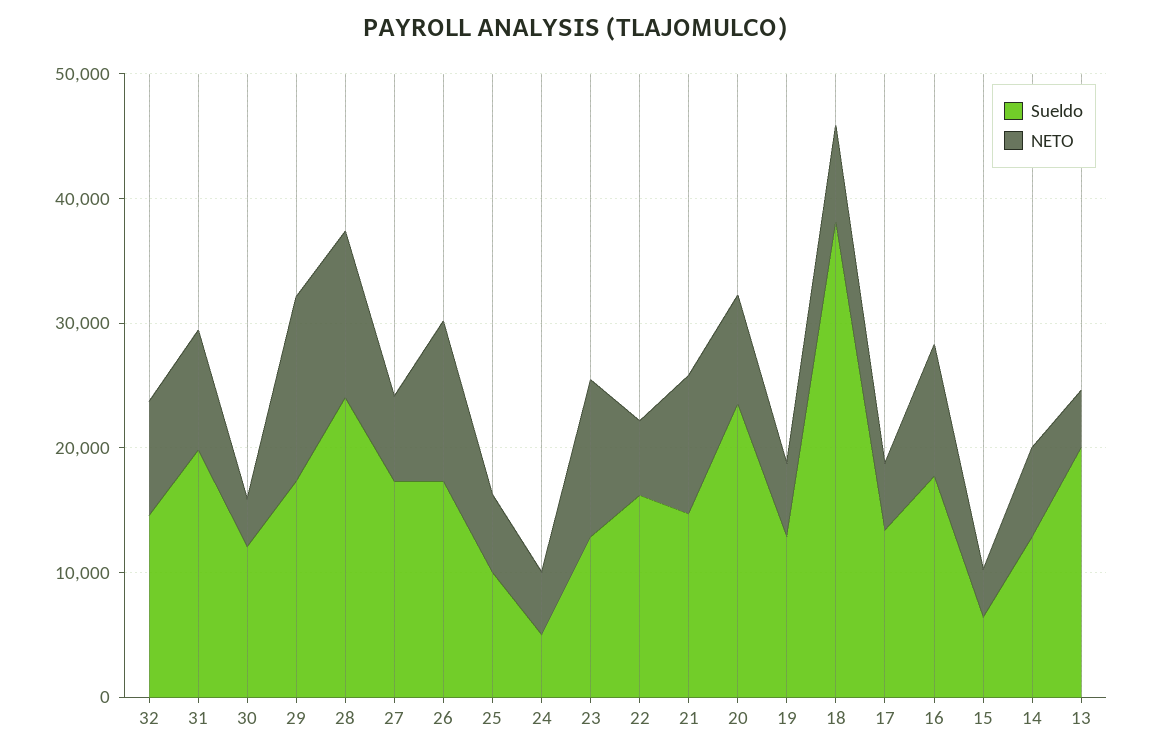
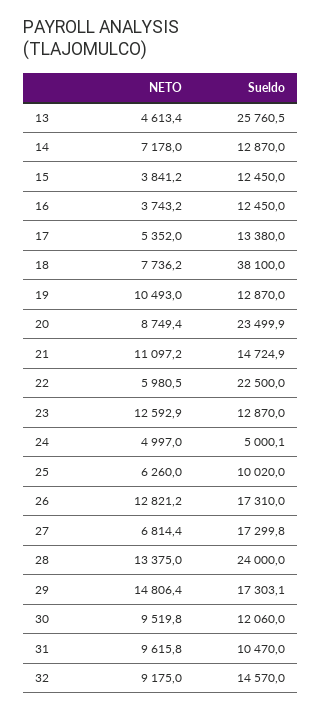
  {
    "Sueldo": {
      "32": 14570,
-     "31": 20000,
+     "31": 10470,
      "30": 12060,
      "29": 17303.1,
      "28": 24000,
      "27": 17299.8,
      "26": 17310,
      "25": 10020,
      "24": 5000.1,
      "23": 12870,
-     "22": 16000,
+     "22": 22500,
      "21": 14724.9,
      "20": 23499.9,
      "19": 12870,
      "18": 38100,
      "17": 13380,
-     "16": 18000,
+     "16": 12450,
-     "15": 6000,
+     "15": 12450,
      "14": 12870,
-     "13": 20000
+     "13": 25760.5
    },
    "NETO": {
      "32": 9175,
      "31": 9615.8,
-     "30": 4000,
+     "30": 9519.8,
      "29": 14806.4,
      "28": 13375,
      "27": 6814.4,
      "26": 12821.2,
      "25": 6260,
      "24": 4997,
      "23": 12592.9,
      "22": 5980.5,
      "21": 11097.2,
      "20": 8749.4,
-     "19": 6000,
+     "19": 10493,
      "18": 7736.2,
      "17": 5352,
-     "16": 10000,
+     "16": 3743.2,
      "15": 3841.2,
      "14": 7178,
      "13": 4613.4
    }
  }

